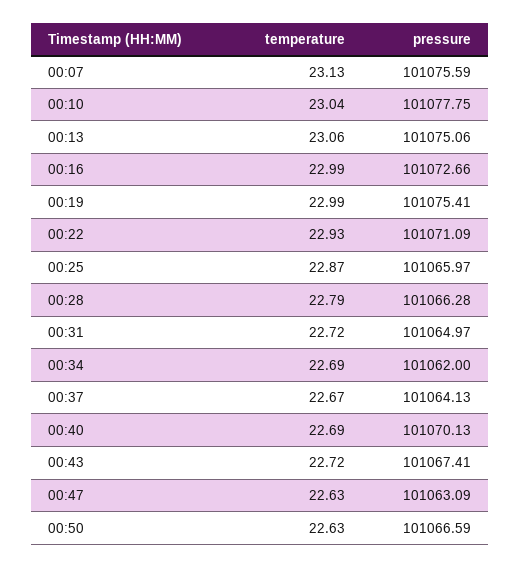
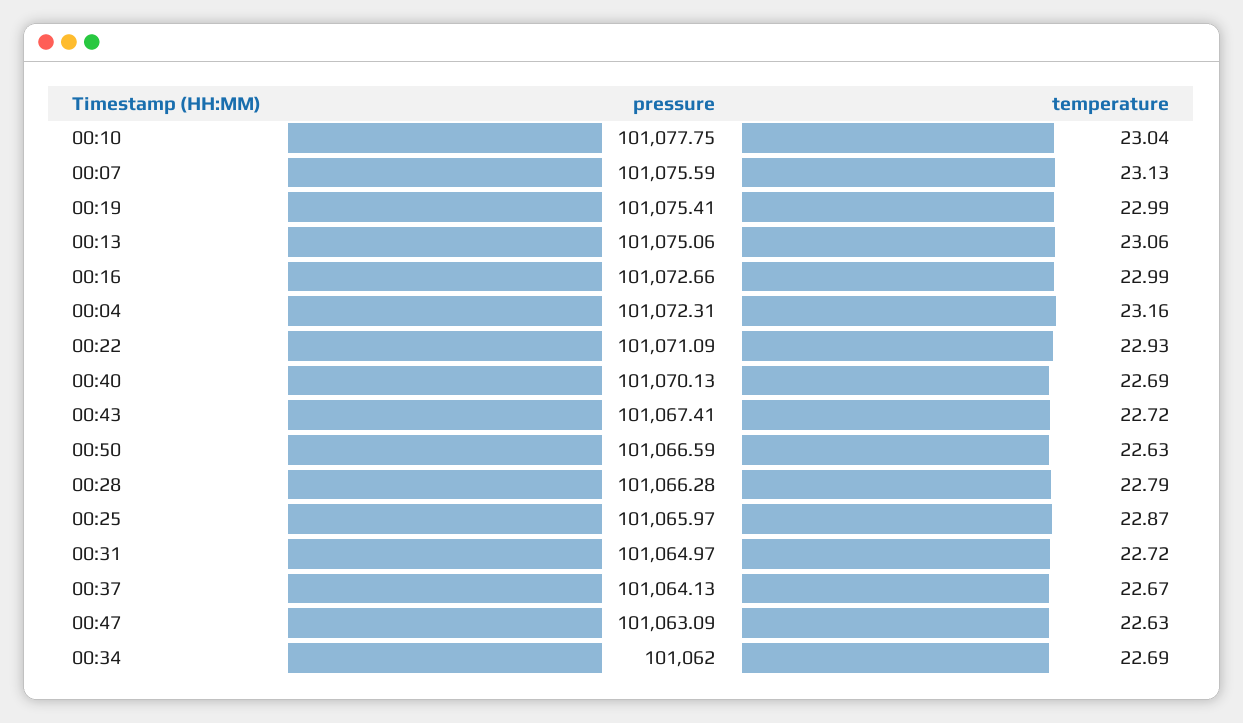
  {
    "temperature": {
      "00:07": 23.13,
      "00:10": 23.04,
      "00:13": 23.06,
      "00:16": 22.99,
      "00:19": 22.99,
      "00:22": 22.93,
      "00:25": 22.87,
      "00:28": 22.79,
      "00:31": 22.72,
      "00:34": 22.69,
      "00:37": 22.67,
      "00:40": 22.69,
      "00:43": 22.72,
      "00:47": 22.63,
-     "00:50": 22.63
+     "00:50": 22.63,
+     "00:04": 23.16
    },
    "pressure": {
      "00:07": 101075.59,
      "00:10": 101077.75,
      "00:13": 101075.06,
      "00:16": 101072.66,
      "00:19": 101075.41,
      "00:22": 101071.09,
      "00:25": 101065.97,
      "00:28": 101066.28,
      "00:31": 101064.97,
      "00:34": 101062,
      "00:37": 101064.13,
      "00:40": 101070.13,
      "00:43": 101067.41,
      "00:47": 101063.09,
-     "00:50": 101066.59
+     "00:50": 101066.59,
+     "00:04": 101072.31
    }
  }

